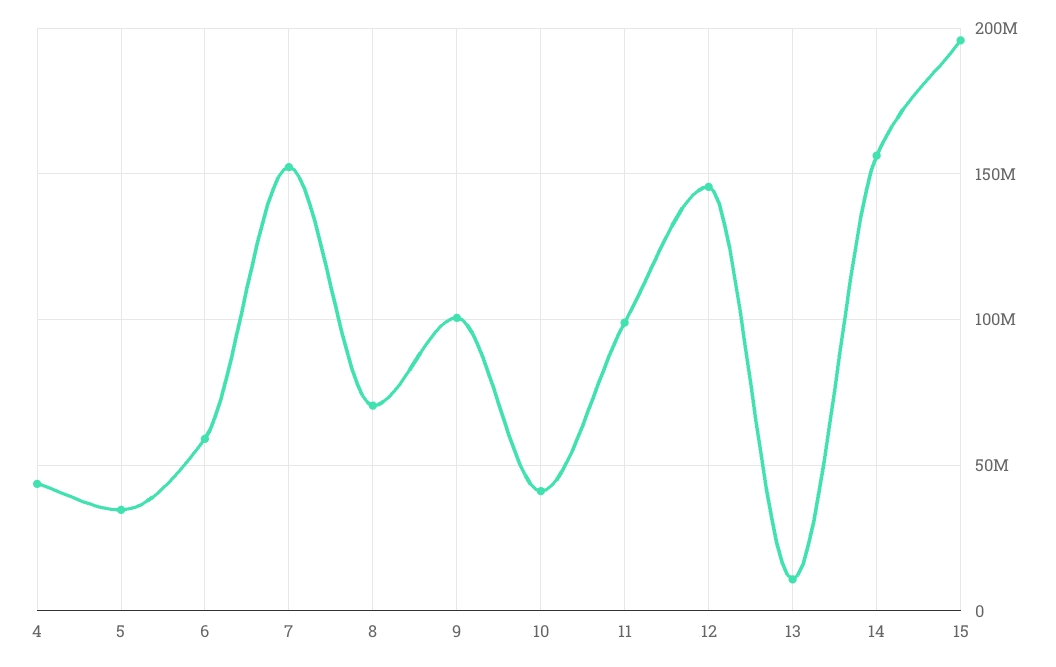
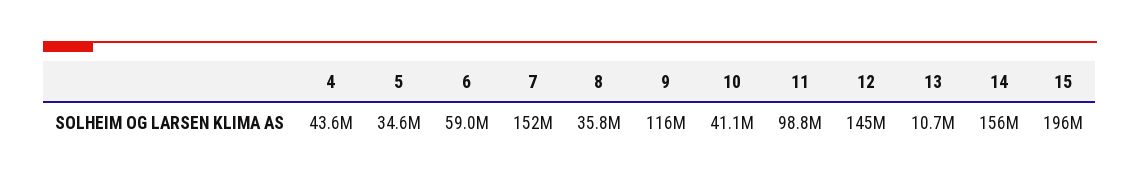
  {
    "4": 43600000,
    "5": 34600000,
    "6": 59000000,
    "7": 152000000,
-   "8": 70000000,
+   "8": 35800000,
-   "9": 100000000,
+   "9": 116000000,
    "10": 41100000,
    "11": 98800000,
    "12": 145000000,
    "13": 10700000,
    "14": 156000000,
    "15": 196000000
  }

